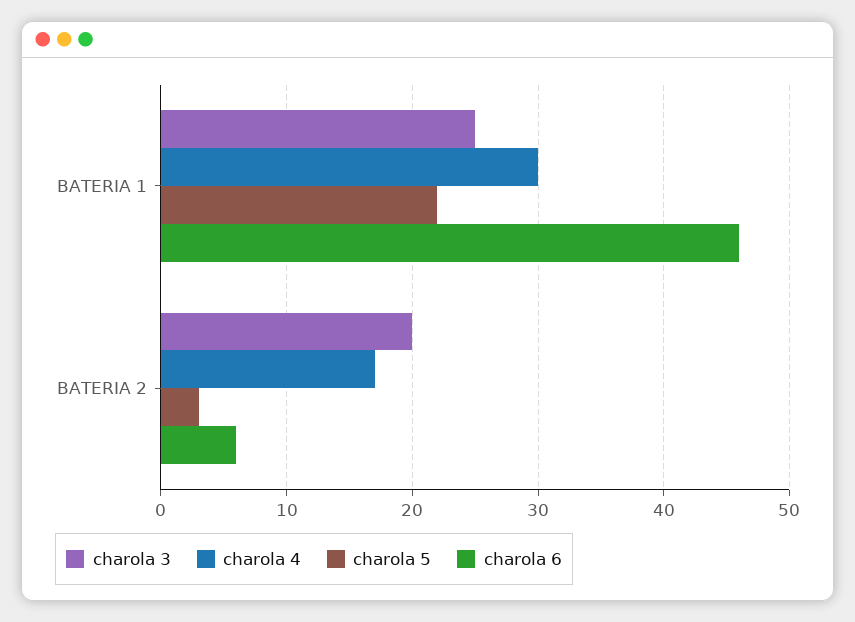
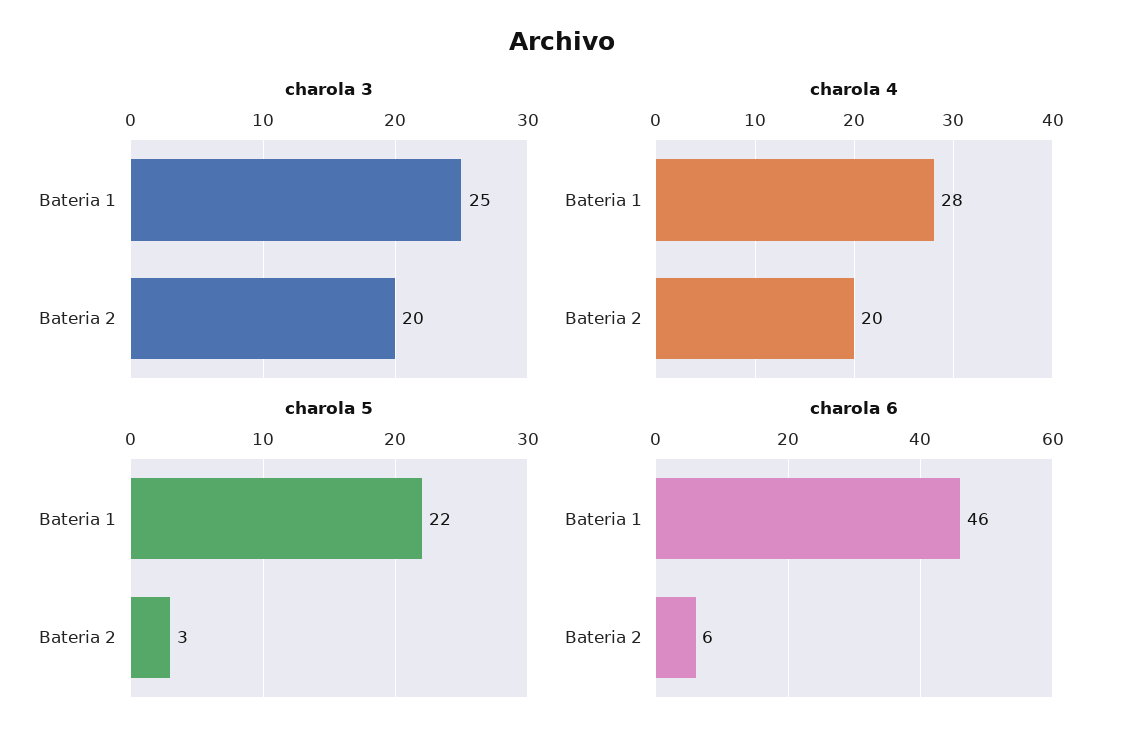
  {
    "charola 3": {
      "BATERIA 1": 25,
      "BATERIA 2": 20
    },
    "charola 4": {
-     "BATERIA 1": 30,
+     "BATERIA 1": 28,
-     "BATERIA 2": 17
+     "BATERIA 2": 20
    },
    "charola 5": {
      "BATERIA 1": 22,
      "BATERIA 2": 3
    },
    "charola 6": {
      "BATERIA 1": 46,
      "BATERIA 2": 6
    }
  }

